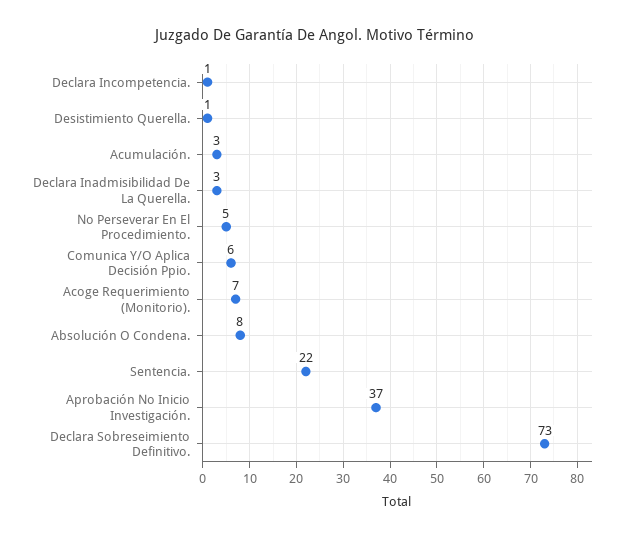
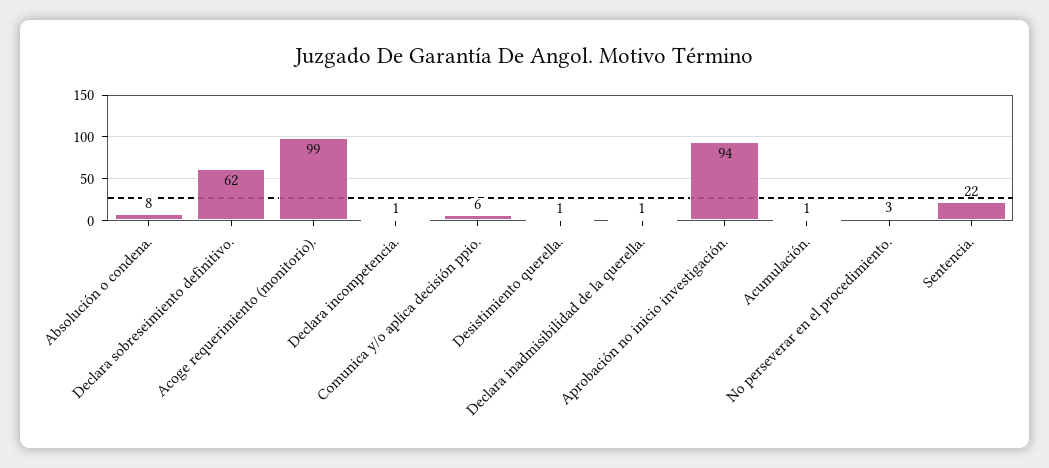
  {
    "Declara Incompetencia.": 1,
    "Desistimiento Querella.": 1,
-   "Acumulación.": 3,
+   "Acumulación.": 1,
-   "Declara Inadmisibilidad De La Querella.": 3,
+   "Declara Inadmisibilidad De La Querella.": 1,
-   "No Perseverar En El Procedimiento.": 5,
+   "No Perseverar En El Procedimiento.": 3,
    "Comunica Y/O Aplica Decisión Ppio.": 6,
-   "Acoge Requerimiento (Monitorio).": 7,
+   "Acoge Requerimiento (Monitorio).": 99,
    "Absolución O Condena.": 8,
    "Sentencia.": 22,
-   "Aprobación No Inicio Investigación.": 37,
+   "Aprobación No Inicio Investigación.": 94,
-   "Declara Sobreseimiento Definitivo.": 73
+   "Declara Sobreseimiento Definitivo.": 62
  }

